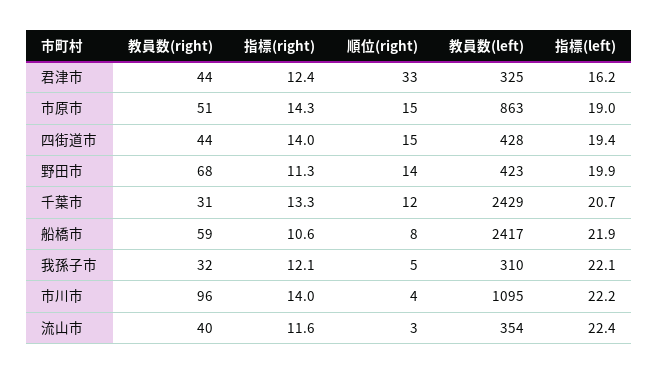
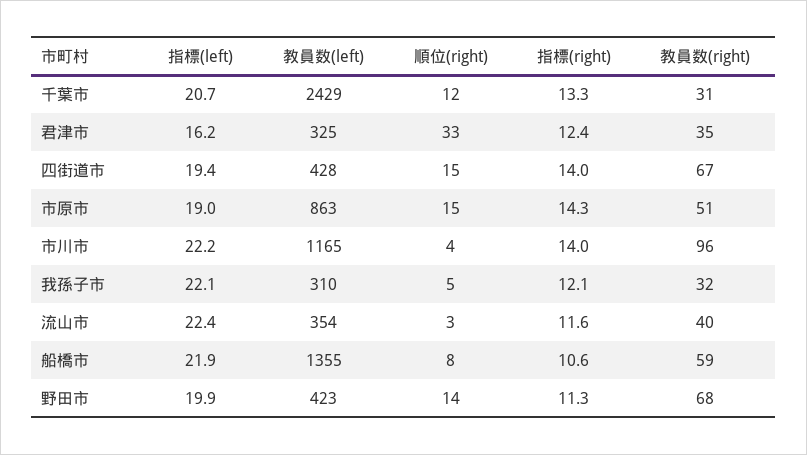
  {
    "教員数(right)": {
-     "君津市": 44,
+     "君津市": 35,
      "市原市": 51,
-     "四街道市": 44,
+     "四街道市": 67,
      "野田市": 68,
      "千葉市": 31,
      "船橋市": 59,
      "我孫子市": 32,
      "市川市": 96,
      "流山市": 40
    },
    "指標(right)": {
      "君津市": 12.4,
      "市原市": 14.3,
      "四街道市": 14,
      "野田市": 11.3,
      "千葉市": 13.3,
      "船橋市": 10.6,
      "我孫子市": 12.1,
      "市川市": 14,
      "流山市": 11.6
    },
    "順位(right)": {
      "君津市": 33,
      "市原市": 15,
      "四街道市": 15,
      "野田市": 14,
      "千葉市": 12,
      "船橋市": 8,
      "我孫子市": 5,
      "市川市": 4,
      "流山市": 3
    },
    "教員数(left)": {
      "君津市": 325,
      "市原市": 863,
      "四街道市": 428,
      "野田市": 423,
      "千葉市": 2429,
-     "船橋市": 2417,
+     "船橋市": 1355,
      "我孫子市": 310,
-     "市川市": 1095,
+     "市川市": 1165,
      "流山市": 354
    },
    "指標(left)": {
      "君津市": 16.2,
      "市原市": 19,
      "四街道市": 19.4,
      "野田市": 19.9,
      "千葉市": 20.7,
      "船橋市": 21.9,
      "我孫子市": 22.1,
      "市川市": 22.2,
      "流山市": 22.4
    }
  }

